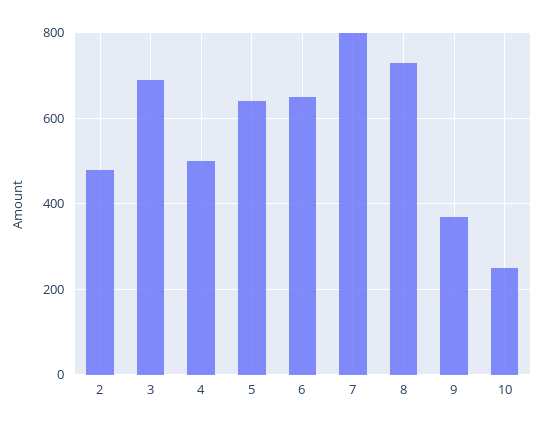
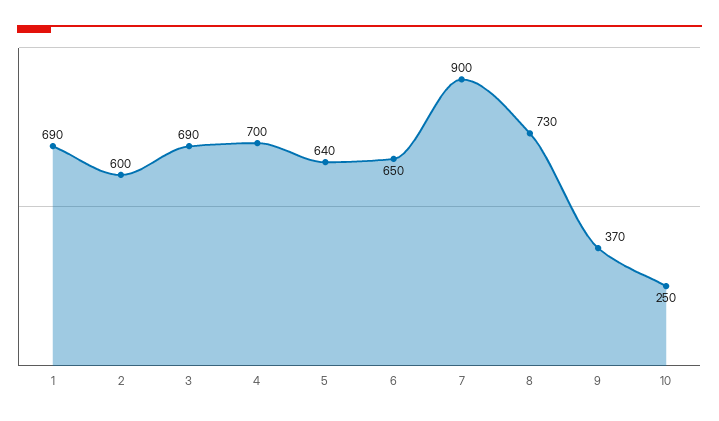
  {
-   "2": 480,
+   "2": 600,
    "3": 690,
-   "4": 500,
+   "4": 700,
    "5": 640,
    "6": 650,
-   "7": 800,
+   "7": 900,
    "8": 730,
    "9": 370,
-   "10": 250
+   "10": 250,
+   "1": 690
  }

